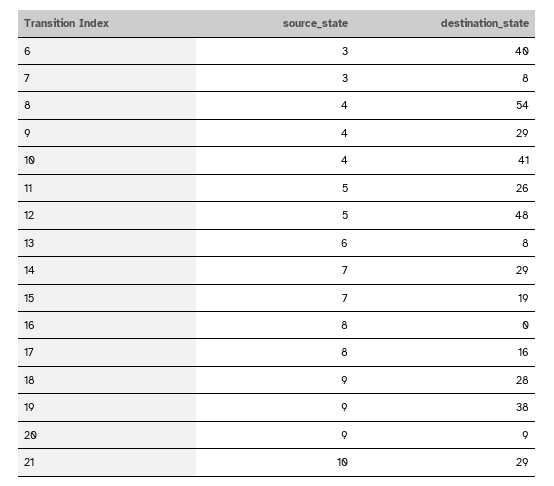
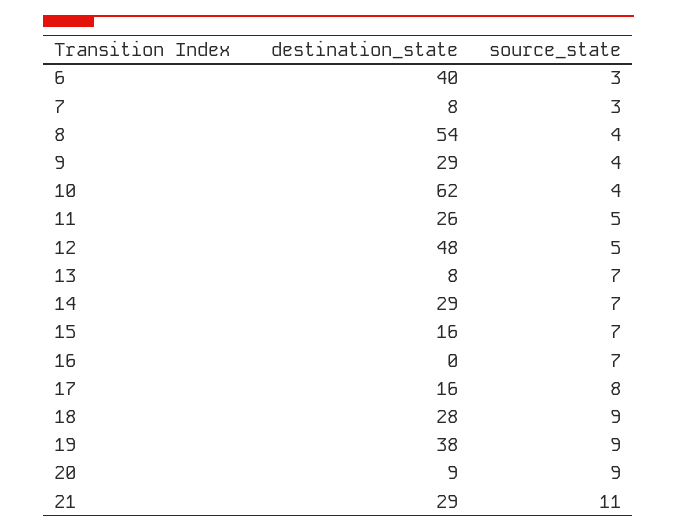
  {
    "source_state": {
      "6": 3,
      "7": 3,
      "8": 4,
      "9": 4,
      "10": 4,
      "11": 5,
      "12": 5,
-     "13": 6,
+     "13": 7,
      "14": 7,
      "15": 7,
-     "16": 8,
+     "16": 7,
      "17": 8,
      "18": 9,
      "19": 9,
      "20": 9,
-     "21": 10
+     "21": 11
    },
    "destination_state": {
      "6": 40,
      "7": 8,
      "8": 54,
      "9": 29,
-     "10": 41,
+     "10": 62,
      "11": 26,
      "12": 48,
      "13": 8,
      "14": 29,
-     "15": 19,
+     "15": 16,
      "16": 0,
      "17": 16,
      "18": 28,
      "19": 38,
      "20": 9,
      "21": 29
    }
  }

